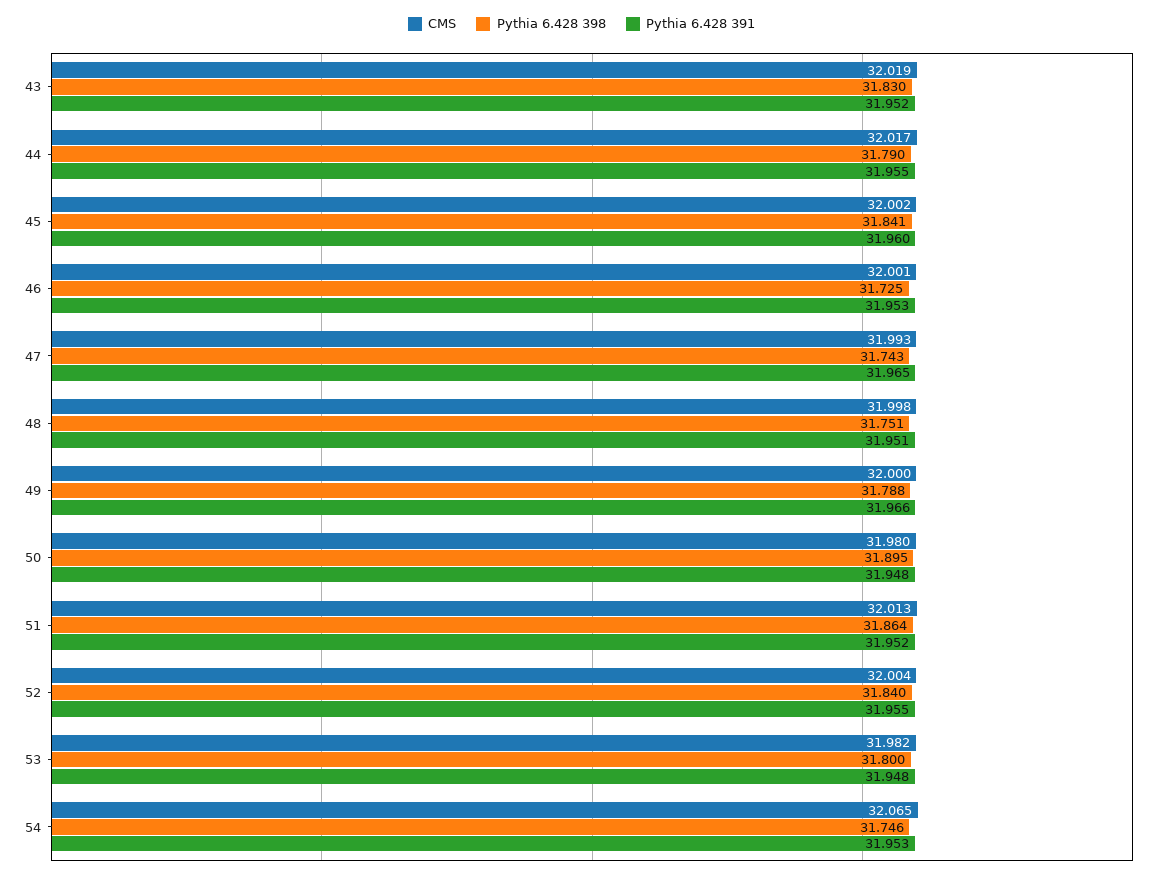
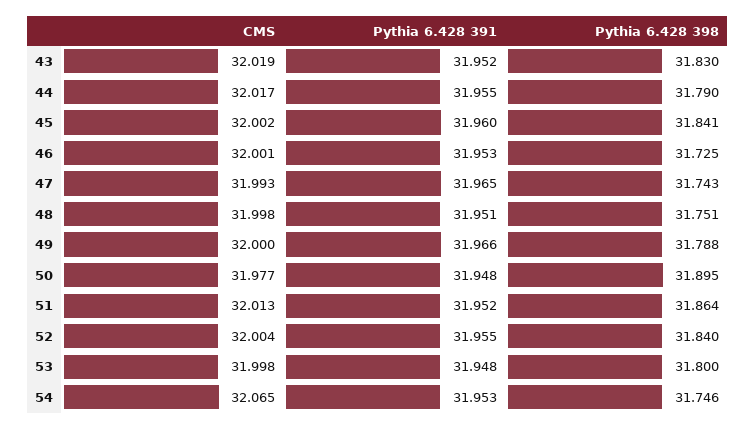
  {
    "CMS": {
      "43": 32.019,
      "44": 32.017,
      "45": 32.002,
      "46": 32.001,
      "47": 31.993,
      "48": 31.998,
      "49": 32,
-     "50": 31.98,
+     "50": 31.977,
      "51": 32.013,
      "52": 32.004,
-     "53": 31.982,
+     "53": 31.998,
      "54": 32.065
    },
    "Pythia 6.428 398": {
      "43": 31.83,
      "44": 31.79,
      "45": 31.841,
      "46": 31.725,
      "47": 31.743,
      "48": 31.751,
      "49": 31.788,
      "50": 31.895,
      "51": 31.864,
      "52": 31.84,
      "53": 31.8,
      "54": 31.746
    },
    "Pythia 6.428 391": {
      "43": 31.952,
      "44": 31.955,
      "45": 31.96,
      "46": 31.953,
      "47": 31.965,
      "48": 31.951,
      "49": 31.966,
      "50": 31.948,
      "51": 31.952,
      "52": 31.955,
      "53": 31.948,
      "54": 31.953
    }
  }

